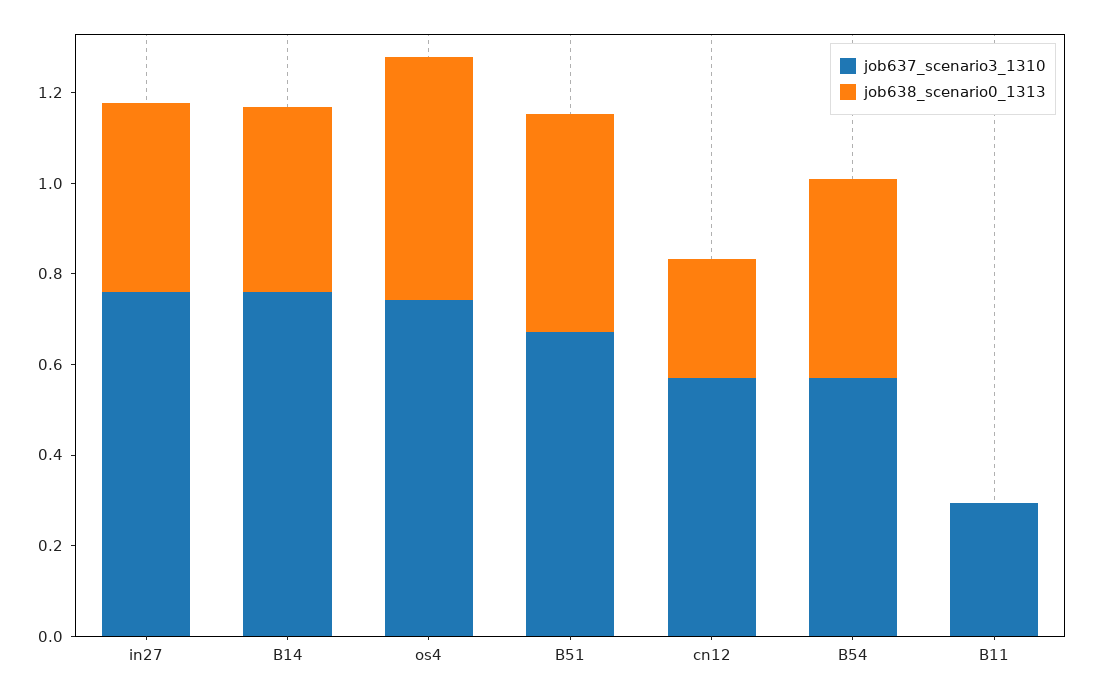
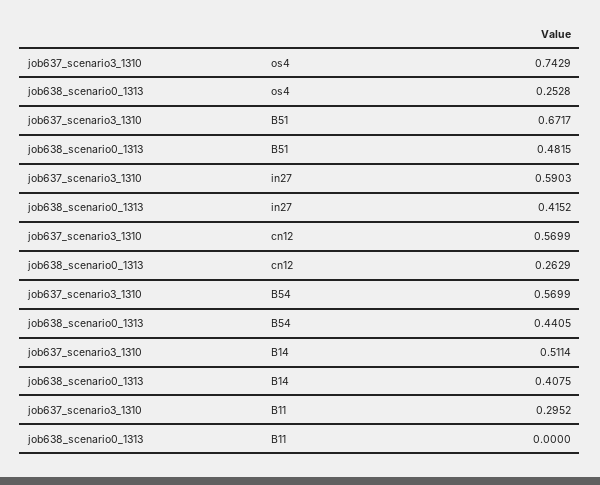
  {
    "job637_scenario3_1310": {
-     "in27": 0.75,
+     "in27": 0.5903,
-     "B14": 0.75,
+     "B14": 0.5114,
      "os4": 0.7429,
      "B51": 0.6717,
      "cn12": 0.5699,
      "B54": 0.5699,
      "B11": 0.2952
    },
    "job638_scenario0_1313": {
      "in27": 0.4152,
      "B14": 0.4075,
-     "os4": 0.55,
+     "os4": 0.2528,
      "B51": 0.4815,
      "cn12": 0.2629,
      "B54": 0.4405,
      "B11": 0
    }
  }

